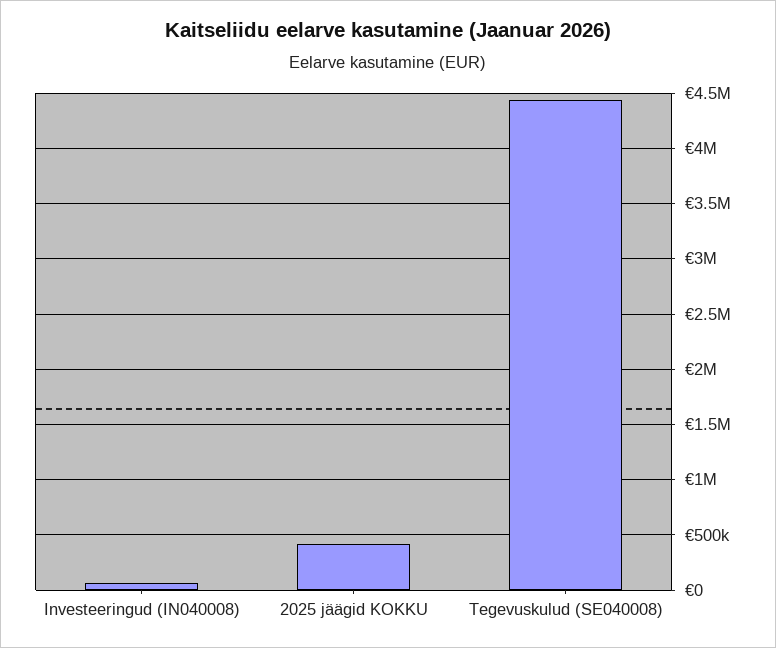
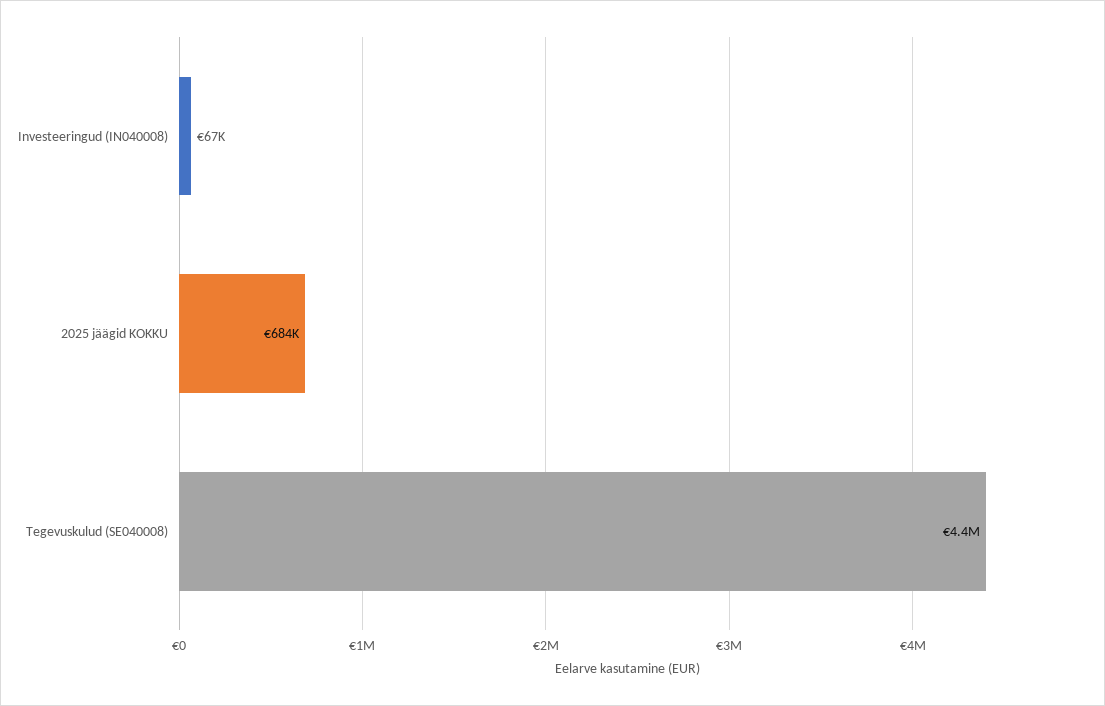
  {
    "Investeeringud (IN040008)": 67000,
-   "2025 jäägid KOKKU": 400000,
+   "2025 jäägid KOKKU": 684000,
    "Tegevuskulud (SE040008)": 4400000
  }

